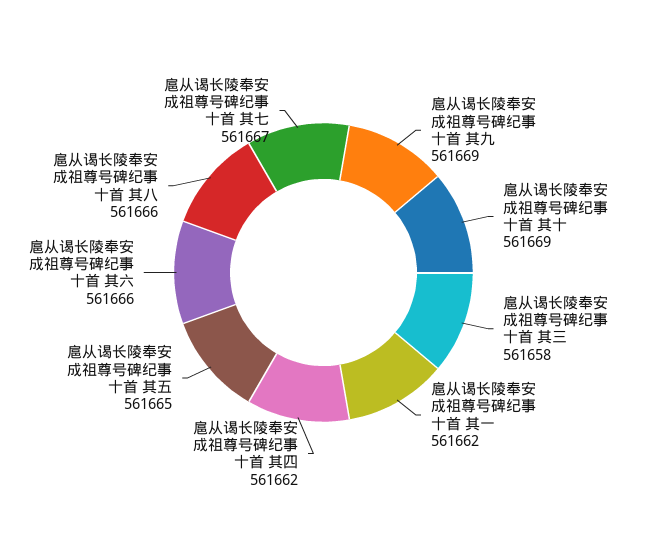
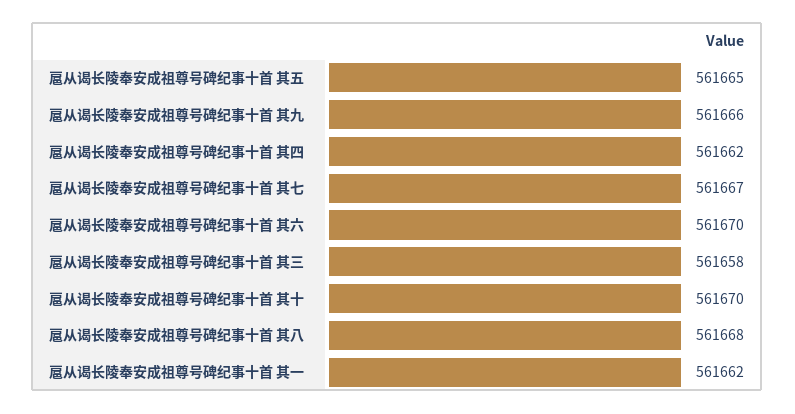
  {
-   "扈从谒长陵奉安成祖尊号碑纪事十首 其九": 561669,
+   "扈从谒长陵奉安成祖尊号碑纪事十首 其九": 561666,
-   "扈从谒长陵奉安成祖尊号碑纪事十首 其十": 561669,
+   "扈从谒长陵奉安成祖尊号碑纪事十首 其十": 561670,
    "扈从谒长陵奉安成祖尊号碑纪事十首 其三": 561658,
    "扈从谒长陵奉安成祖尊号碑纪事十首 其一": 561662,
    "扈从谒长陵奉安成祖尊号碑纪事十首 其四": 561662,
    "扈从谒长陵奉安成祖尊号碑纪事十首 其五": 561665,
-   "扈从谒长陵奉安成祖尊号碑纪事十首 其六": 561666,
+   "扈从谒长陵奉安成祖尊号碑纪事十首 其六": 561670,
-   "扈从谒长陵奉安成祖尊号碑纪事十首 其八": 561666,
+   "扈从谒长陵奉安成祖尊号碑纪事十首 其八": 561668,
    "扈从谒长陵奉安成祖尊号碑纪事十首 其七": 561667
  }

